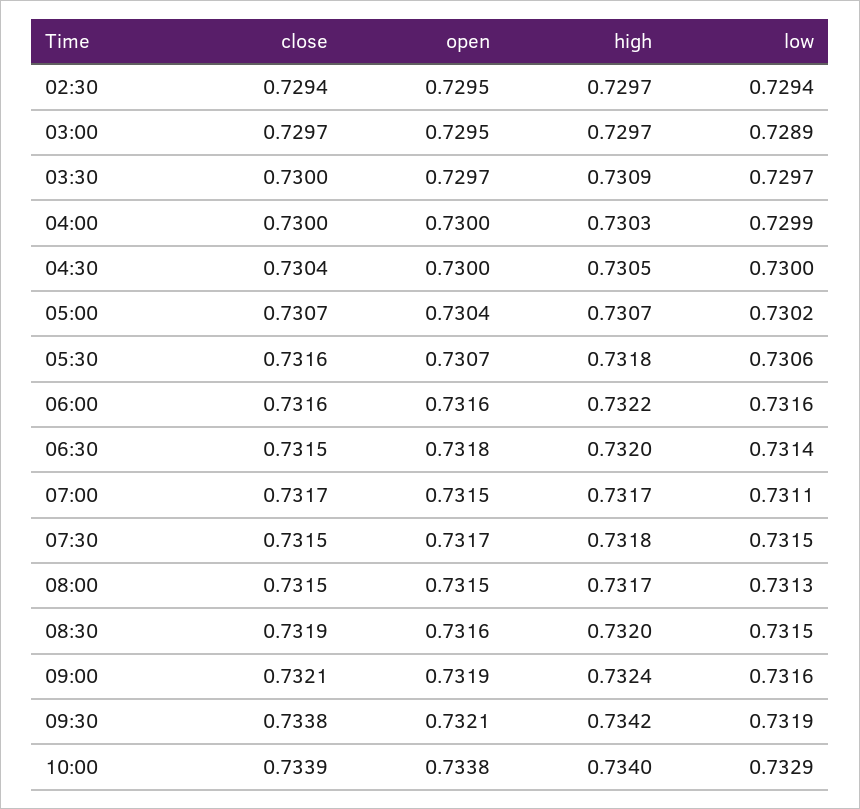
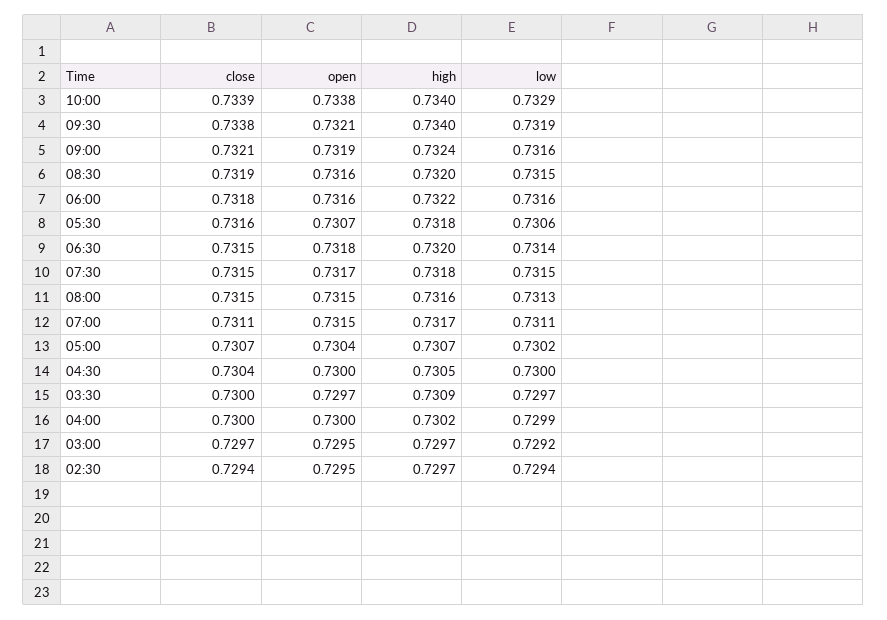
  {
    "close": {
      "02:30": 0.7294,
      "03:00": 0.7297,
      "03:30": 0.73,
      "04:00": 0.73,
      "04:30": 0.7304,
      "05:00": 0.7307,
      "05:30": 0.7316,
-     "06:00": 0.7316,
+     "06:00": 0.7318,
      "06:30": 0.7315,
-     "07:00": 0.7317,
+     "07:00": 0.7311,
      "07:30": 0.7315,
      "08:00": 0.7315,
      "08:30": 0.7319,
      "09:00": 0.7321,
      "09:30": 0.7338,
      "10:00": 0.7339
    },
    "open": {
      "02:30": 0.7295,
      "03:00": 0.7295,
      "03:30": 0.7297,
      "04:00": 0.73,
      "04:30": 0.73,
      "05:00": 0.7304,
      "05:30": 0.7307,
      "06:00": 0.7316,
      "06:30": 0.7318,
      "07:00": 0.7315,
      "07:30": 0.7317,
      "08:00": 0.7315,
      "08:30": 0.7316,
      "09:00": 0.7319,
      "09:30": 0.7321,
      "10:00": 0.7338
    },
    "high": {
      "02:30": 0.7297,
      "03:00": 0.7297,
      "03:30": 0.7309,
-     "04:00": 0.7303,
+     "04:00": 0.7302,
      "04:30": 0.7305,
      "05:00": 0.7307,
      "05:30": 0.7318,
      "06:00": 0.7322,
      "06:30": 0.732,
      "07:00": 0.7317,
      "07:30": 0.7318,
-     "08:00": 0.7317,
+     "08:00": 0.7316,
      "08:30": 0.732,
      "09:00": 0.7324,
-     "09:30": 0.7342,
+     "09:30": 0.734,
      "10:00": 0.734
    },
    "low": {
      "02:30": 0.7294,
-     "03:00": 0.7289,
+     "03:00": 0.7292,
      "03:30": 0.7297,
      "04:00": 0.7299,
      "04:30": 0.73,
      "05:00": 0.7302,
      "05:30": 0.7306,
      "06:00": 0.7316,
      "06:30": 0.7314,
      "07:00": 0.7311,
      "07:30": 0.7315,
      "08:00": 0.7313,
      "08:30": 0.7315,
      "09:00": 0.7316,
      "09:30": 0.7319,
      "10:00": 0.7329
    }
  }

